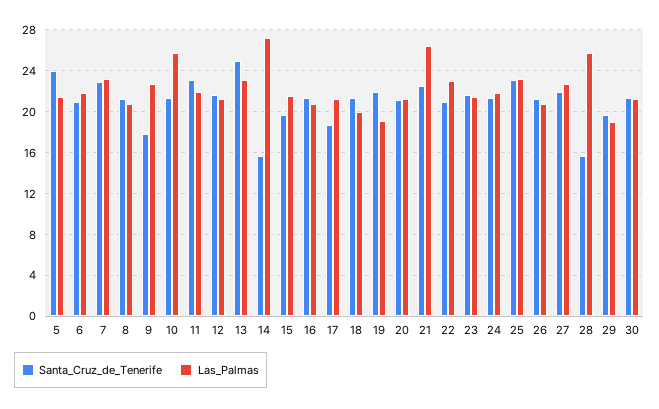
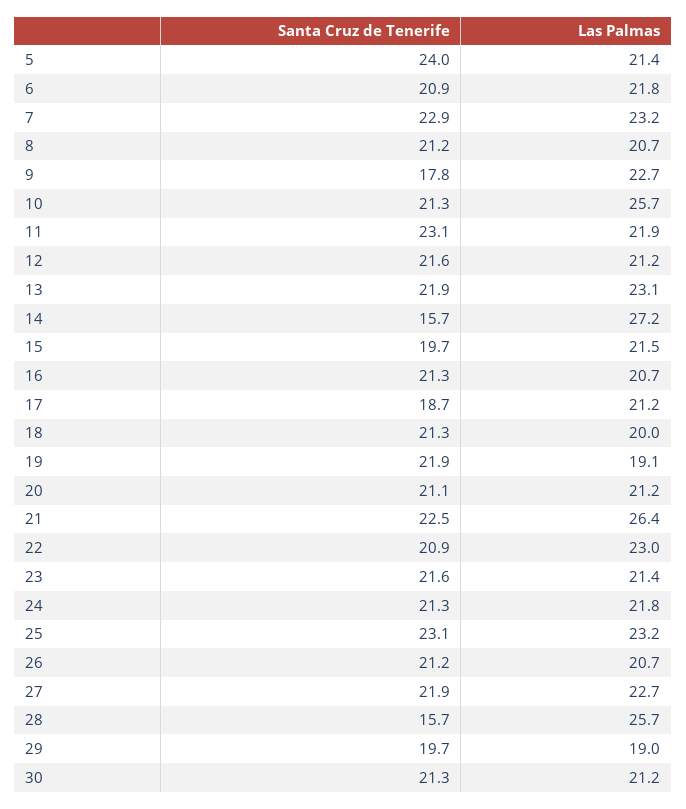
  {
    "Santa_Cruz_de_Tenerife": {
      "5": 24,
      "6": 20.9,
      "7": 22.9,
      "8": 21.2,
      "9": 17.8,
      "10": 21.3,
      "11": 23.1,
      "12": 21.6,
-     "13": 25,
+     "13": 21.9,
      "14": 15.7,
      "15": 19.7,
      "16": 21.3,
      "17": 18.7,
      "18": 21.3,
      "19": 21.9,
      "20": 21.1,
      "21": 22.5,
      "22": 20.9,
      "23": 21.6,
      "24": 21.3,
      "25": 23.1,
      "26": 21.2,
      "27": 21.9,
      "28": 15.7,
      "29": 19.7,
      "30": 21.3
    },
    "Las_Palmas": {
      "5": 21.4,
      "6": 21.8,
      "7": 23.2,
      "8": 20.7,
      "9": 22.7,
      "10": 25.7,
      "11": 21.9,
      "12": 21.2,
      "13": 23.1,
      "14": 27.2,
      "15": 21.5,
      "16": 20.7,
      "17": 21.2,
      "18": 20,
      "19": 19.1,
      "20": 21.2,
      "21": 26.4,
      "22": 23,
      "23": 21.4,
      "24": 21.8,
      "25": 23.2,
      "26": 20.7,
      "27": 22.7,
      "28": 25.7,
      "29": 19,
      "30": 21.2
    }
  }

